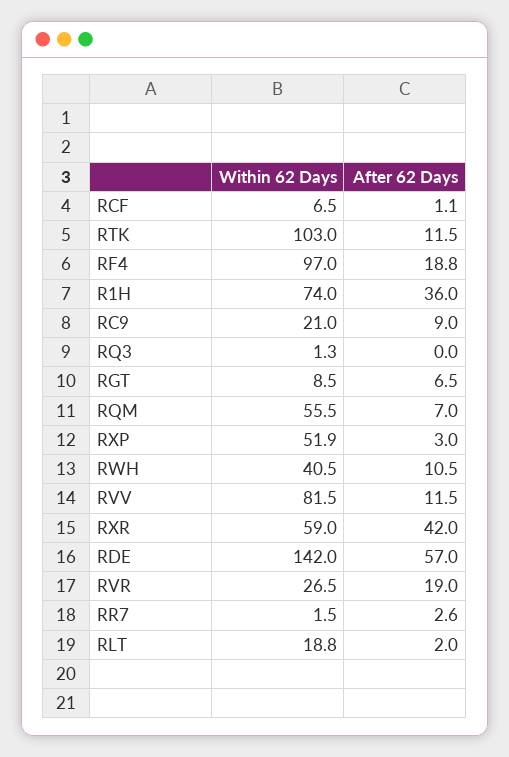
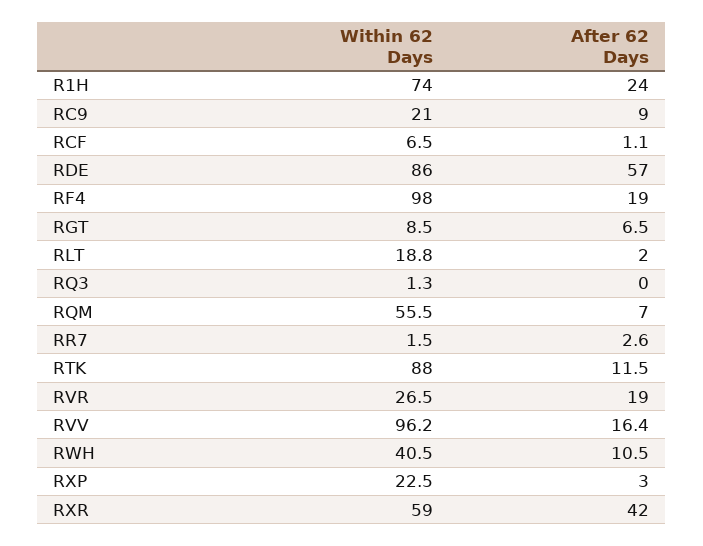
  {
    "Within 62 Days": {
      "RCF": 6.5,
-     "RTK": 103,
+     "RTK": 88,
-     "RF4": 97,
+     "RF4": 98,
      "R1H": 74,
      "RC9": 21,
      "RQ3": 1.3,
      "RGT": 8.5,
      "RQM": 55.5,
-     "RXP": 51.9,
+     "RXP": 22.5,
      "RWH": 40.5,
-     "RVV": 81.5,
+     "RVV": 96.2,
      "RXR": 59,
-     "RDE": 142,
+     "RDE": 86,
      "RVR": 26.5,
      "RR7": 1.5,
      "RLT": 18.8
    },
    "After 62 Days": {
      "RCF": 1.1,
      "RTK": 11.5,
-     "RF4": 18.8,
+     "RF4": 19,
-     "R1H": 36,
+     "R1H": 24,
      "RC9": 9,
      "RQ3": 0,
      "RGT": 6.5,
      "RQM": 7,
      "RXP": 3,
      "RWH": 10.5,
-     "RVV": 11.5,
+     "RVV": 16.4,
      "RXR": 42,
      "RDE": 57,
      "RVR": 19,
      "RR7": 2.6,
      "RLT": 2
    }
  }

